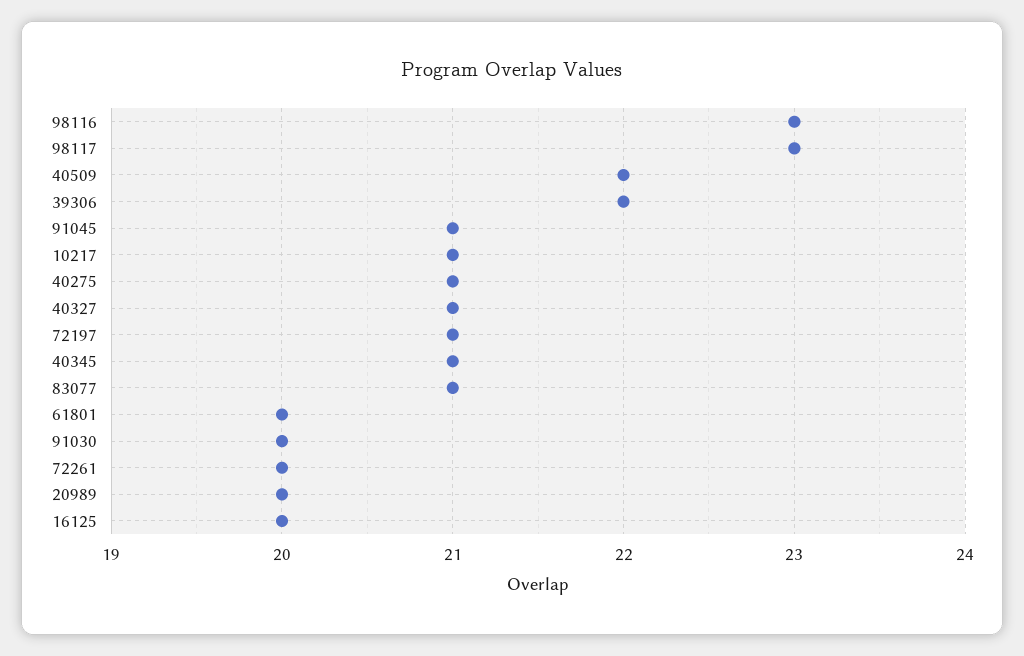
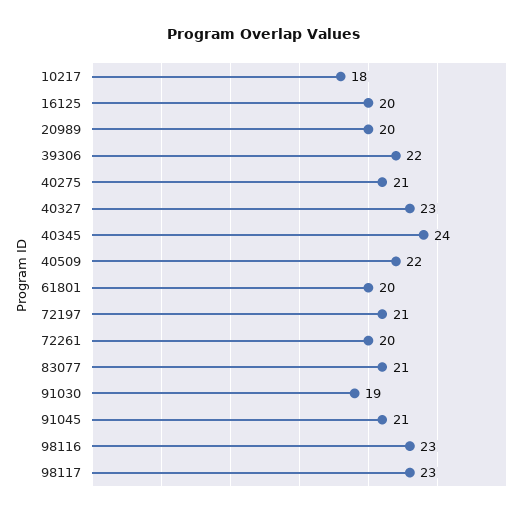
  {
    "98116": 23,
    "98117": 23,
    "40509": 22,
    "39306": 22,
    "91045": 21,
-   "10217": 21,
+   "10217": 18,
    "40275": 21,
-   "40327": 21,
+   "40327": 23,
    "72197": 21,
-   "40345": 21,
+   "40345": 24,
    "83077": 21,
    "61801": 20,
-   "91030": 20,
+   "91030": 19,
    "72261": 20,
    "20989": 20,
    "16125": 20
  }

